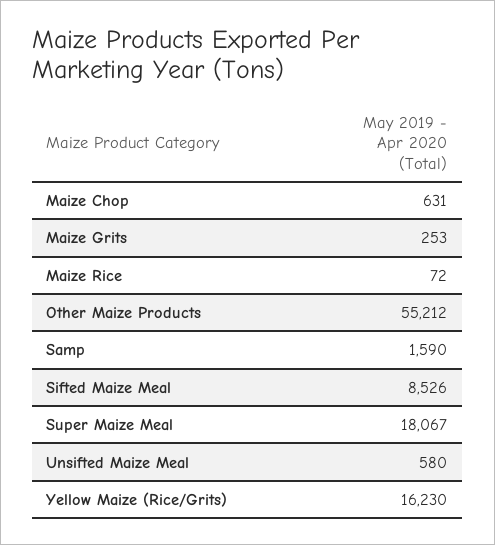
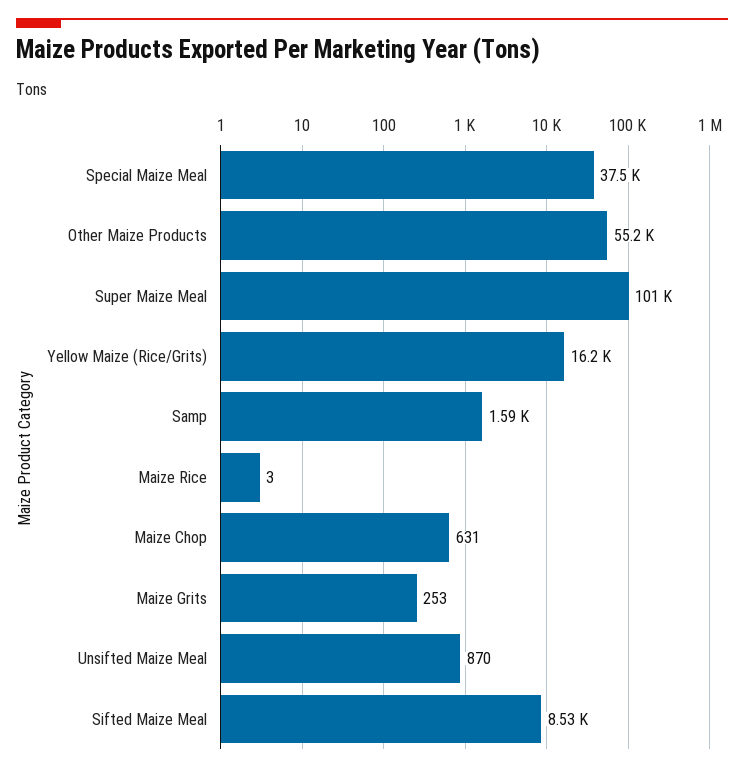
  {
    "Maize Chop": 631,
    "Maize Grits": 253,
-   "Maize Rice": 72,
+   "Maize Rice": 3,
    "Other Maize Products": 55212,
    "Samp": 1590,
    "Sifted Maize Meal": 8526,
-   "Super Maize Meal": 18067,
+   "Super Maize Meal": 101000,
-   "Unsifted Maize Meal": 580,
+   "Unsifted Maize Meal": 870,
-   "Yellow Maize (Rice/Grits)": 16230
+   "Yellow Maize (Rice/Grits)": 16230,
+   "Special Maize Meal": 37500
  }

